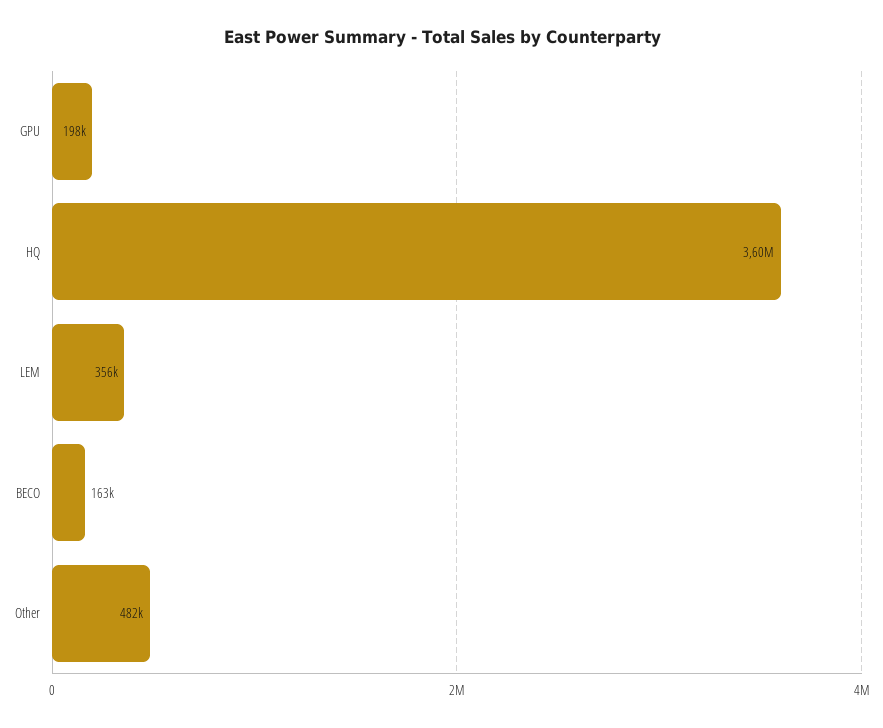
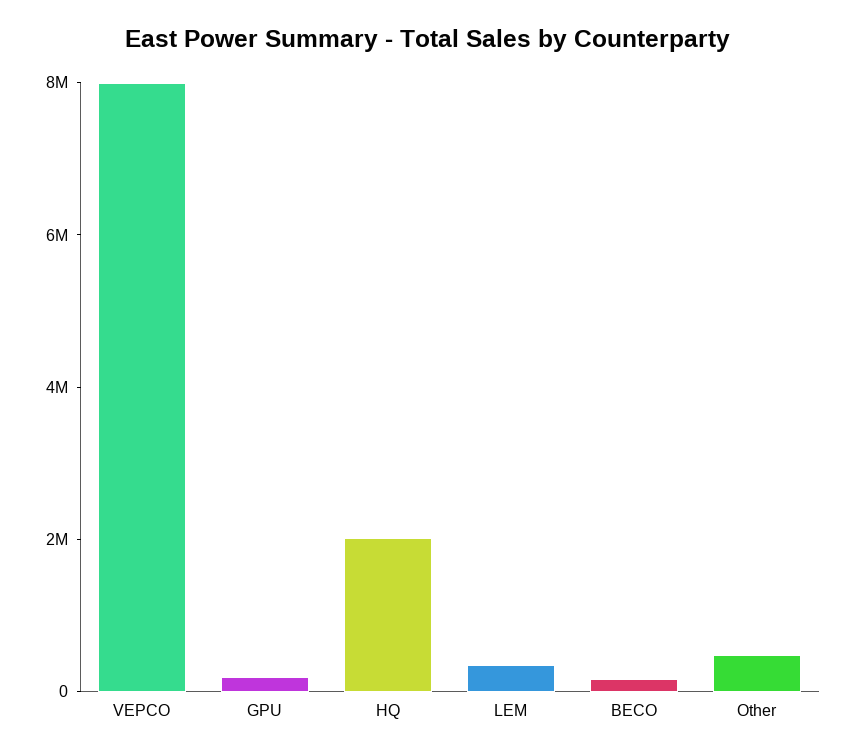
  {
    "GPU": 198000,
-   "HQ": 3600000,
+   "HQ": 2000000,
    "LEM": 356000,
    "BECO": 163000,
-   "Other": 482000
+   "Other": 482000,
+   "VEPCO": 8000000
  }

